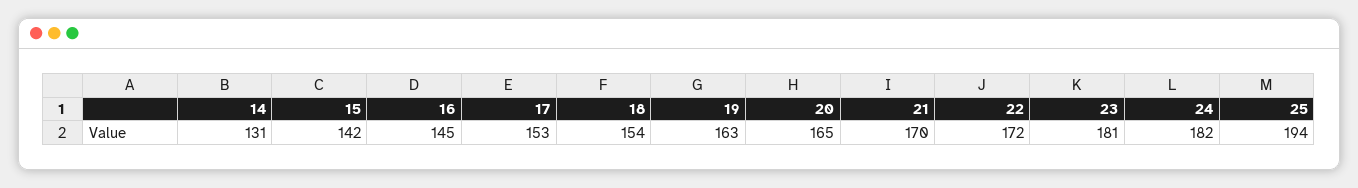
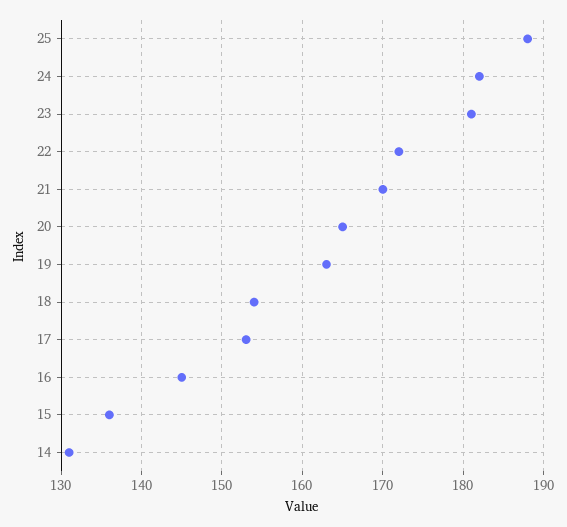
  {
    "14": 131,
-   "15": 142,
+   "15": 136,
    "16": 145,
    "17": 153,
    "18": 154,
    "19": 163,
    "20": 165,
    "21": 170,
    "22": 172,
    "23": 181,
    "24": 182,
-   "25": 194
+   "25": 188
  }

